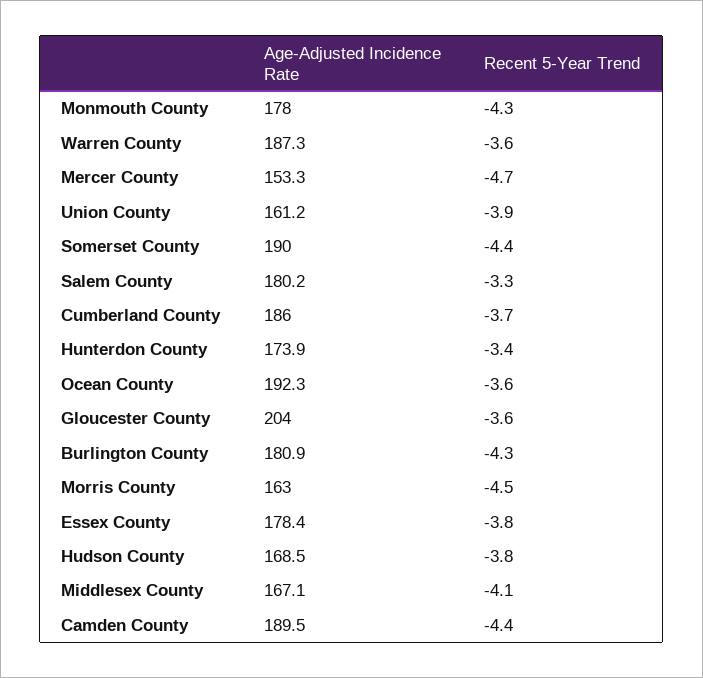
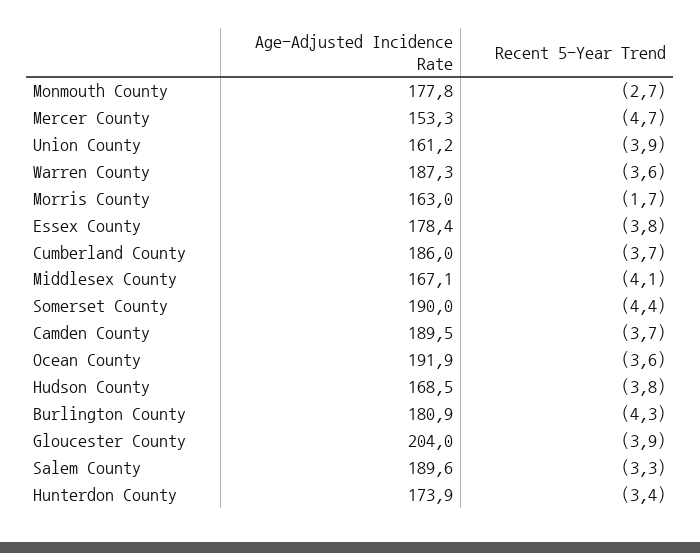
  {
    "Age-Adjusted Incidence Rate": {
-     "Monmouth County": 178,
+     "Monmouth County": 177.8,
      "Warren County": 187.3,
      "Mercer County": 153.3,
      "Union County": 161.2,
      "Somerset County": 190,
-     "Salem County": 180.2,
+     "Salem County": 189.6,
      "Cumberland County": 186,
      "Hunterdon County": 173.9,
-     "Ocean County": 192.3,
+     "Ocean County": 191.9,
      "Gloucester County": 204,
      "Burlington County": 180.9,
      "Morris County": 163,
      "Essex County": 178.4,
      "Hudson County": 168.5,
      "Middlesex County": 167.1,
      "Camden County": 189.5
    },
    "Recent 5-Year Trend": {
-     "Monmouth County": -4.3,
+     "Monmouth County": -2.7,
      "Warren County": -3.6,
      "Mercer County": -4.7,
      "Union County": -3.9,
      "Somerset County": -4.4,
      "Salem County": -3.3,
      "Cumberland County": -3.7,
      "Hunterdon County": -3.4,
      "Ocean County": -3.6,
-     "Gloucester County": -3.6,
+     "Gloucester County": -3.9,
      "Burlington County": -4.3,
-     "Morris County": -4.5,
+     "Morris County": -1.7,
      "Essex County": -3.8,
      "Hudson County": -3.8,
      "Middlesex County": -4.1,
-     "Camden County": -4.4
+     "Camden County": -3.7
    }
  }

